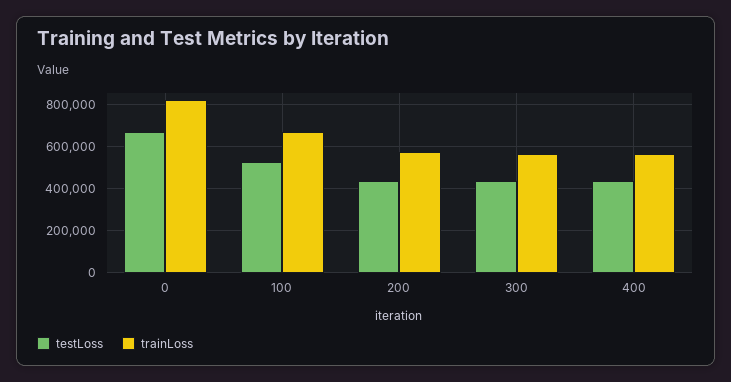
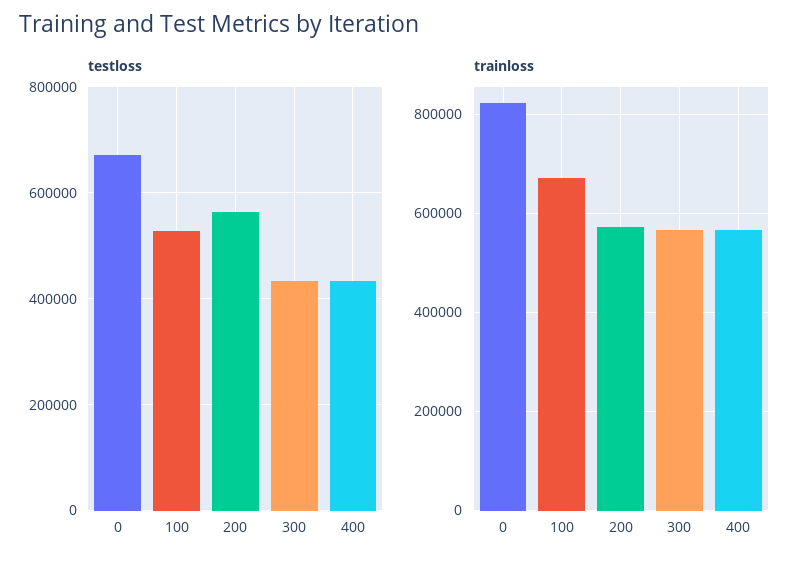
  {
    "testLoss": {
      "0": 680000,
      "100": 520000,
-     "200": 450000,
+     "200": 560000,
      "300": 440000,
      "400": 440000
    },
    "trainLoss": {
      "0": 820000,
      "100": 680000,
      "200": 580000,
      "300": 560000,
      "400": 560000
    }
  }

